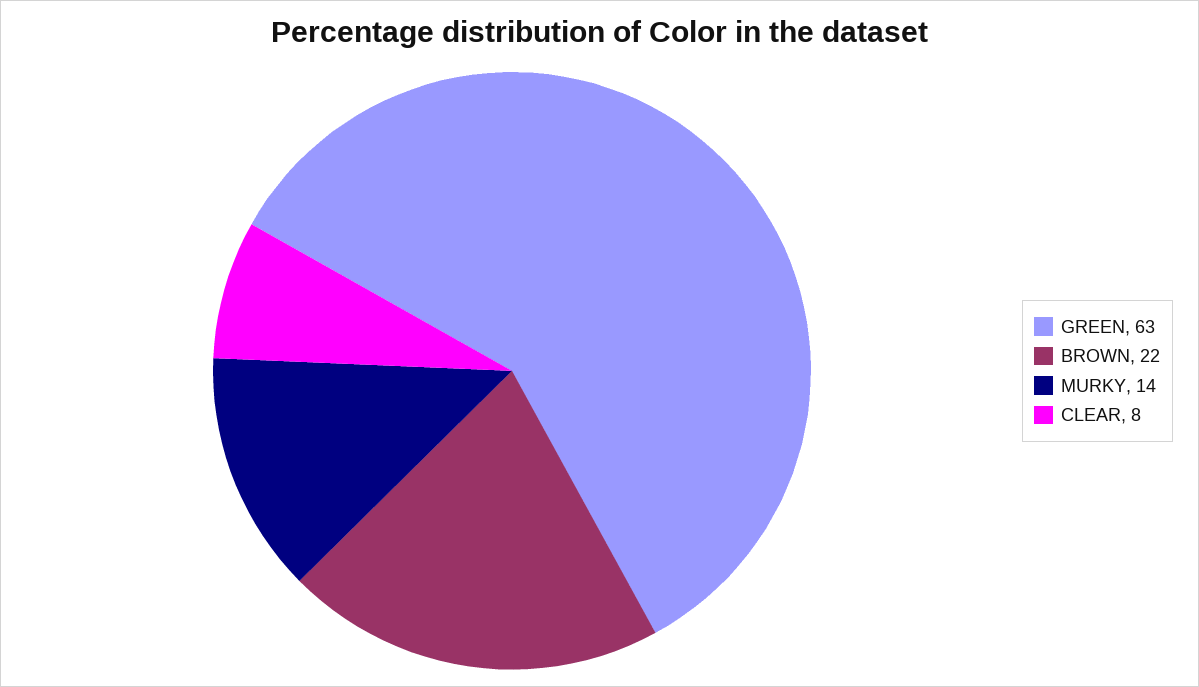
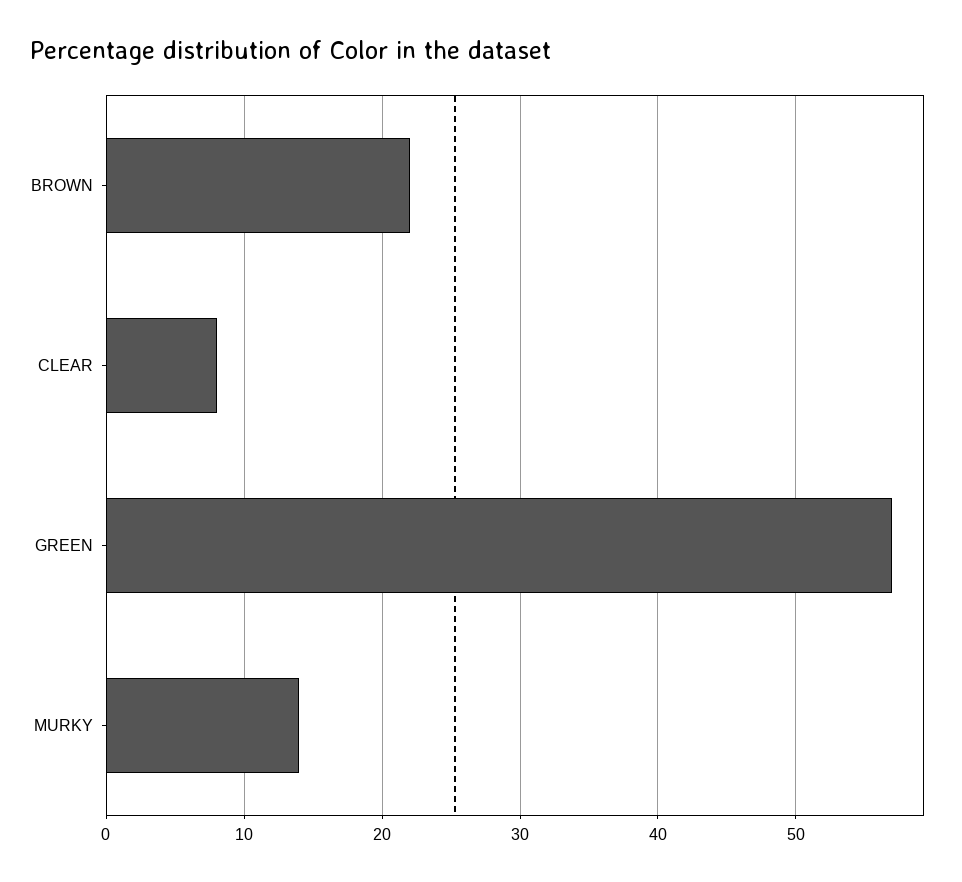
  {
-   "GREEN": 63,
+   "GREEN": 57,
    "BROWN": 22,
    "MURKY": 14,
    "CLEAR": 8
  }

